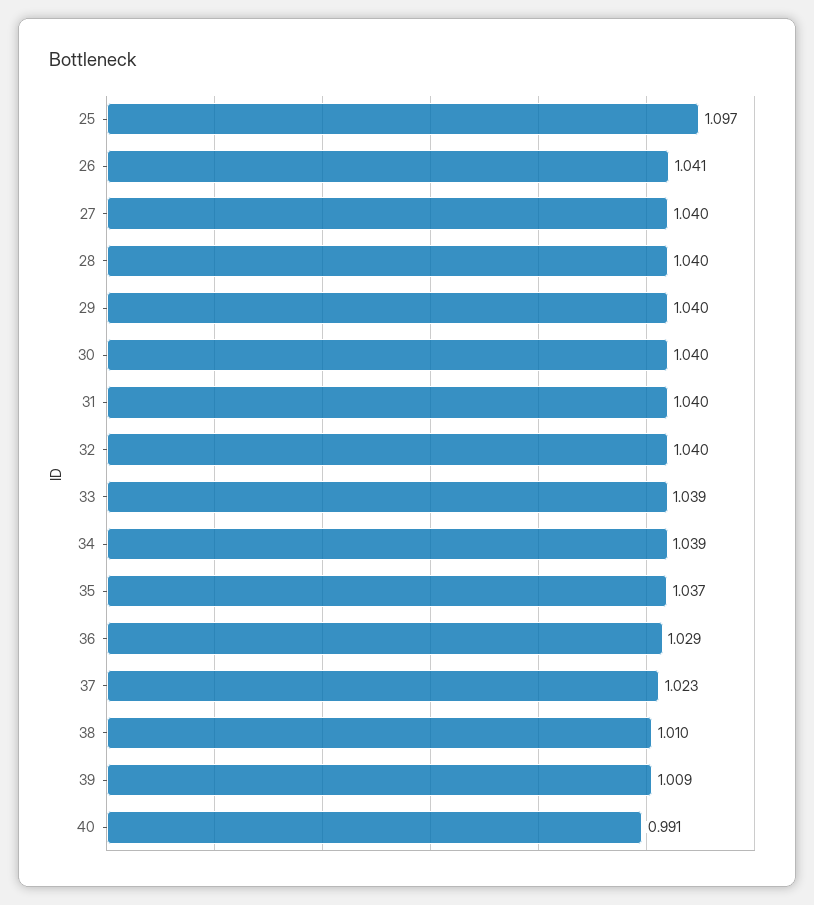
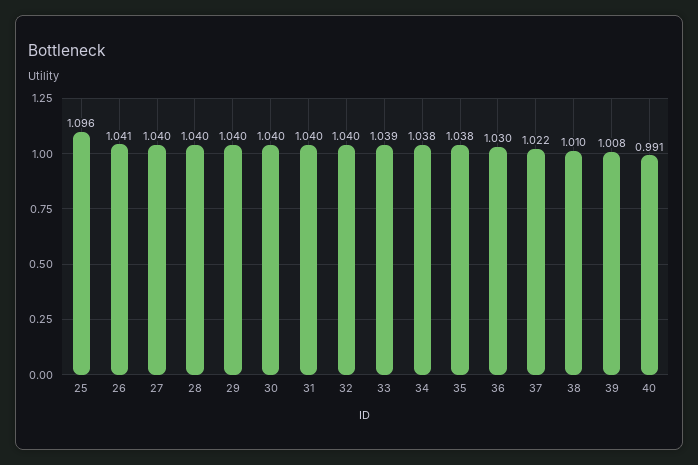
  {
-   "25": 1.097,
+   "25": 1.096,
    "26": 1.041,
    "27": 1.04,
    "28": 1.04,
    "29": 1.04,
    "30": 1.04,
    "31": 1.04,
    "32": 1.04,
    "33": 1.039,
-   "34": 1.039,
+   "34": 1.038,
-   "35": 1.037,
+   "35": 1.038,
-   "36": 1.029,
+   "36": 1.03,
-   "37": 1.023,
+   "37": 1.022,
    "38": 1.01,
-   "39": 1.009,
+   "39": 1.008,
    "40": 0.991
  }

